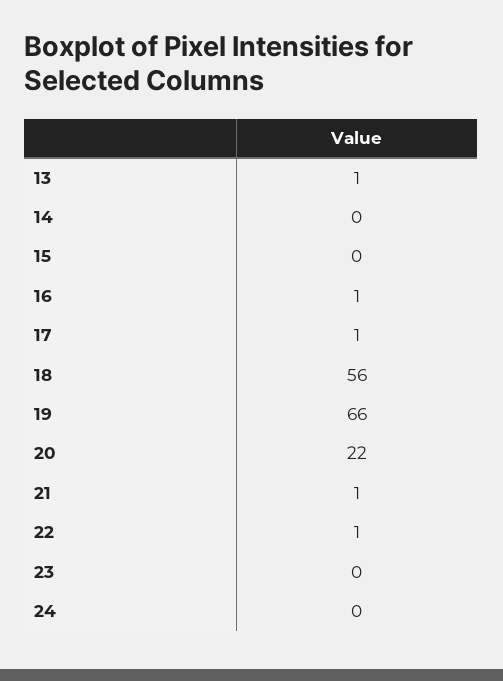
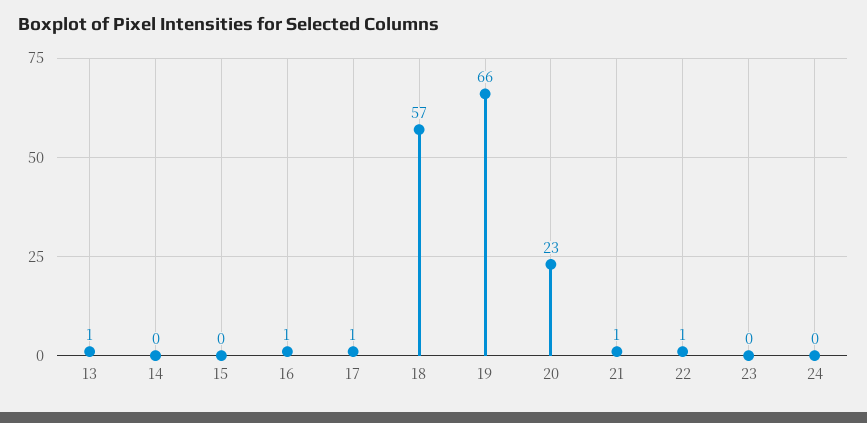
  {
    "13": 1,
    "14": 0,
    "15": 0,
    "16": 1,
    "17": 1,
-   "18": 56,
+   "18": 57,
    "19": 66,
-   "20": 22,
+   "20": 23,
    "21": 1,
    "22": 1,
    "23": 0,
    "24": 0
  }

